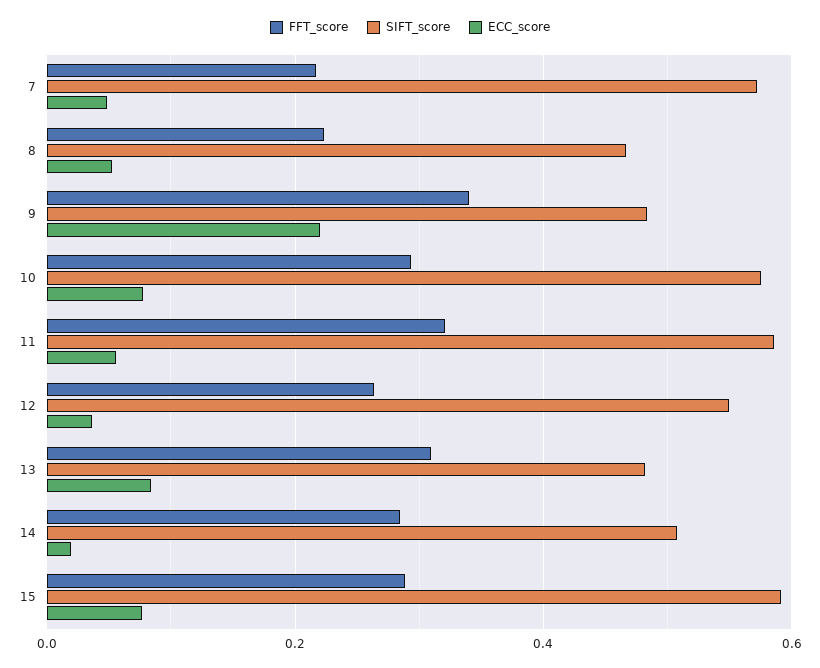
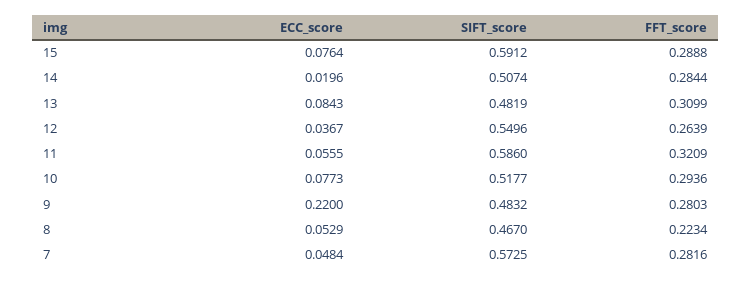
  {
    "FFT_score": {
-     "7": 0.22,
+     "7": 0.2816,
      "8": 0.2234,
-     "9": 0.34,
+     "9": 0.2803,
      "10": 0.2936,
      "11": 0.3209,
      "12": 0.2639,
      "13": 0.3099,
      "14": 0.2844,
      "15": 0.2888
    },
    "SIFT_score": {
      "7": 0.5725,
      "8": 0.467,
      "9": 0.4832,
-     "10": 0.58,
+     "10": 0.5177,
      "11": 0.586,
      "12": 0.5496,
      "13": 0.4819,
      "14": 0.5074,
      "15": 0.5912
    },
    "ECC_score": {
      "7": 0.0484,
      "8": 0.0529,
      "9": 0.22,
      "10": 0.0773,
      "11": 0.0555,
      "12": 0.0367,
      "13": 0.0843,
      "14": 0.0196,
      "15": 0.0764
    }
  }

